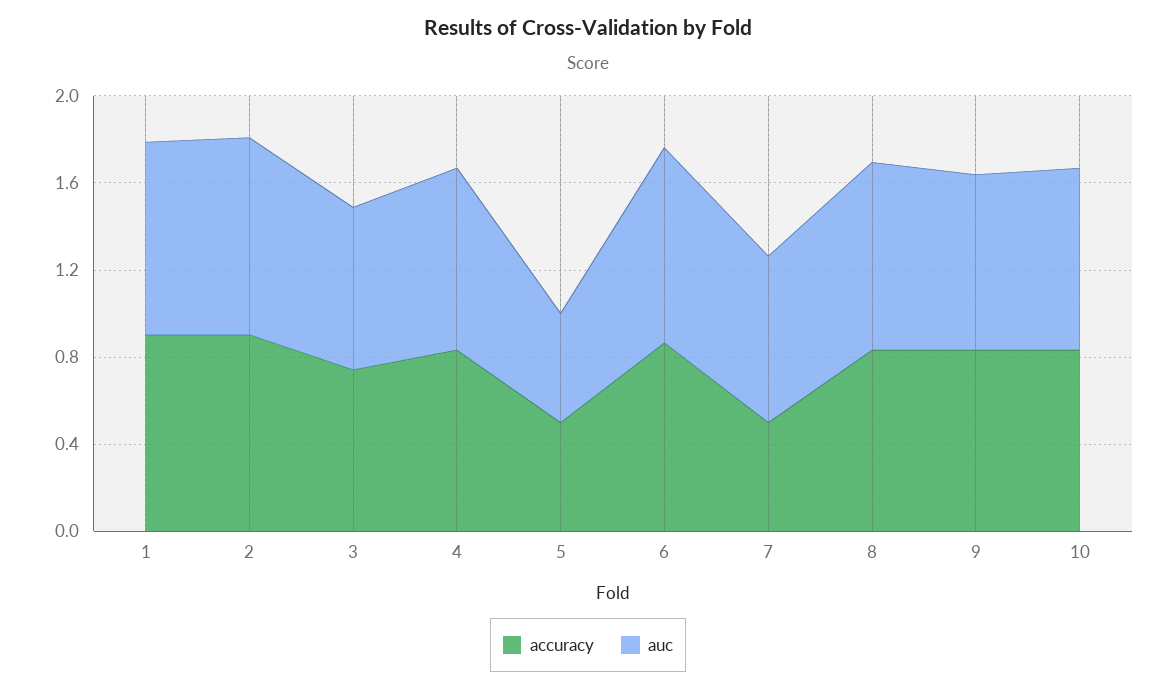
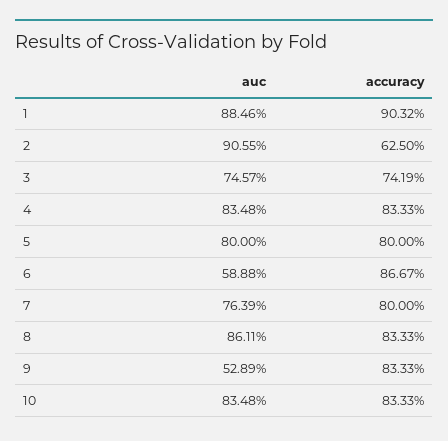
  {
    "accuracy": {
      "1": 0.9032,
-     "2": 0.9,
+     "2": 0.625,
      "3": 0.7419,
      "4": 0.8333,
-     "5": 0.5,
+     "5": 0.8,
      "6": 0.8667,
-     "7": 0.5,
+     "7": 0.8,
      "8": 0.8333,
      "9": 0.8333,
      "10": 0.8333
    },
    "auc": {
      "1": 0.8846,
      "2": 0.9055,
      "3": 0.7457,
      "4": 0.8348,
-     "5": 0.5,
+     "5": 0.8,
-     "6": 0.9,
+     "6": 0.5888,
      "7": 0.7639,
      "8": 0.8611,
-     "9": 0.8,
+     "9": 0.5289,
      "10": 0.8348
    }
  }

